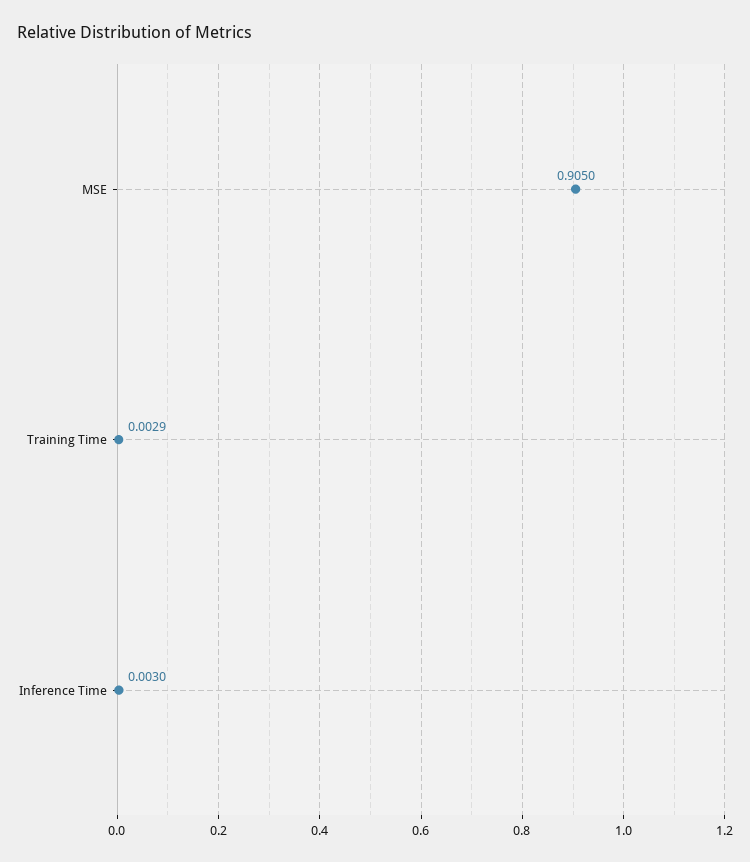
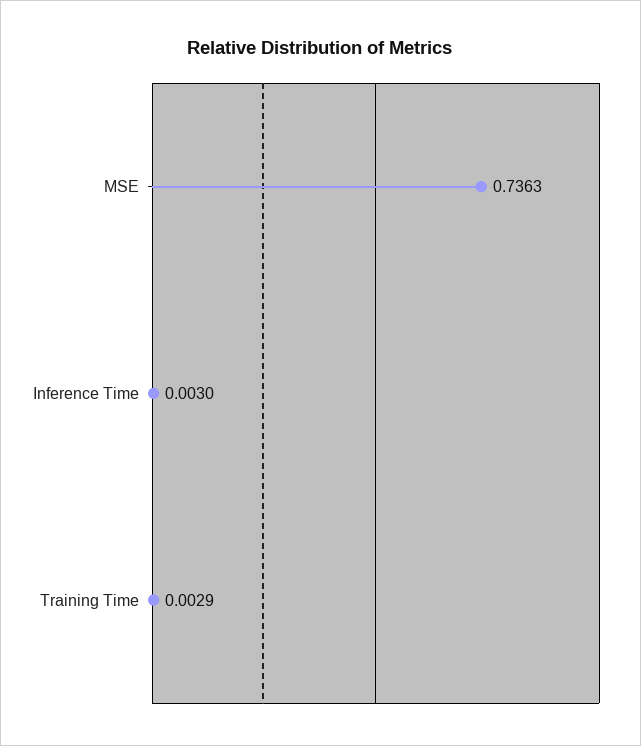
  {
-   "MSE": 0.905,
+   "MSE": 0.7363,
    "Training Time": 0.0029,
    "Inference Time": 0.003
  }

